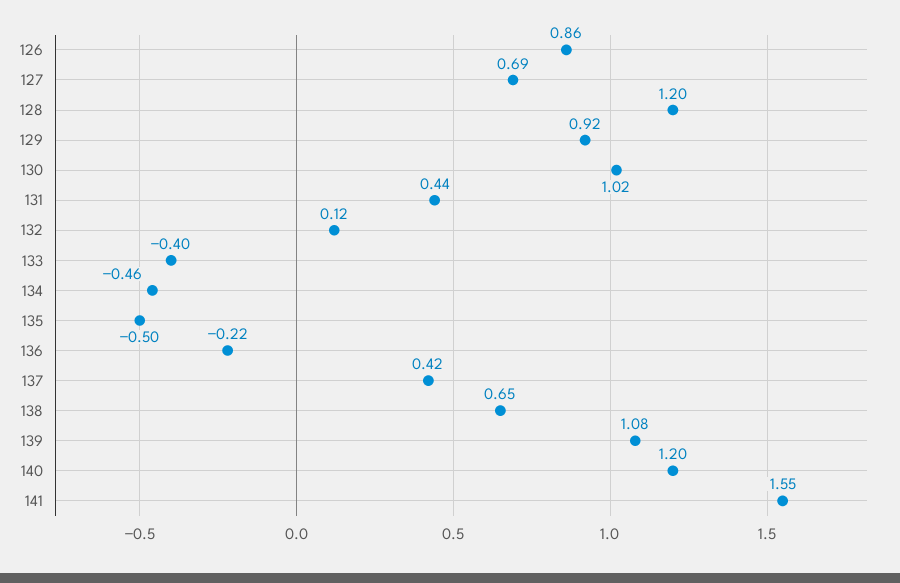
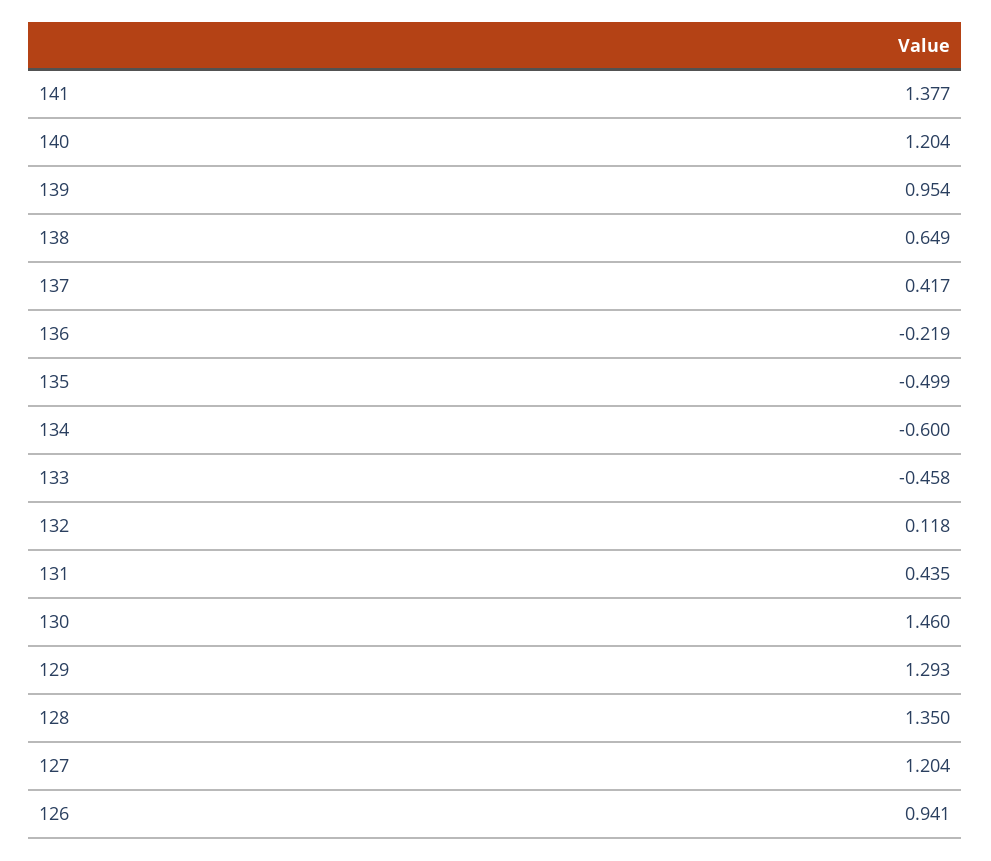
  {
-   "126": 0.86,
+   "126": 0.941,
-   "127": 0.69,
+   "127": 1.204,
-   "128": 1.2,
+   "128": 1.35,
-   "129": 0.92,
+   "129": 1.293,
-   "130": 1.02,
+   "130": 1.46,
    "131": 0.435,
    "132": 0.118,
-   "133": -0.4,
+   "133": -0.458,
-   "134": -0.46,
+   "134": -0.6,
    "135": -0.499,
    "136": -0.219,
    "137": 0.417,
    "138": 0.649,
-   "139": 1.08,
+   "139": 0.954,
    "140": 1.204,
-   "141": 1.55
+   "141": 1.377
  }

